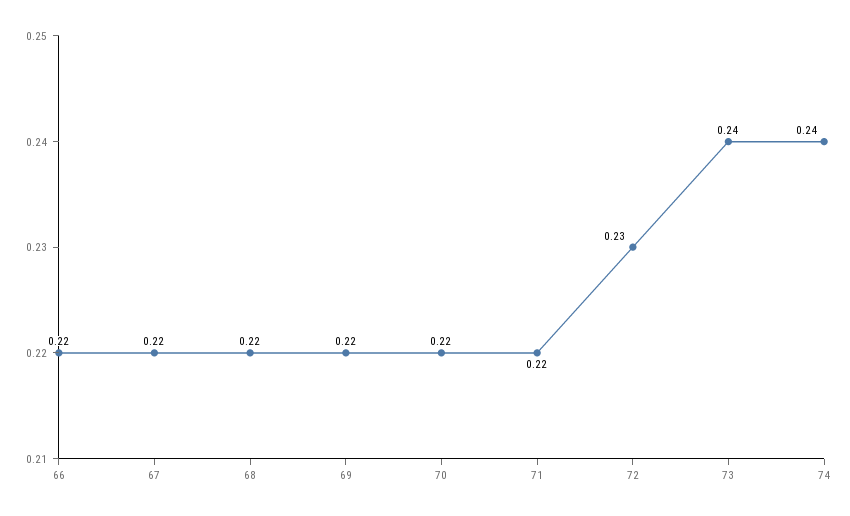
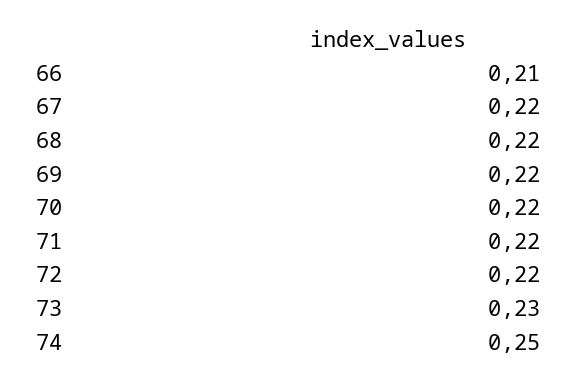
  {
-   "66": 0.22,
+   "66": 0.21,
    "67": 0.22,
    "68": 0.22,
    "69": 0.22,
    "70": 0.22,
    "71": 0.22,
-   "72": 0.23,
+   "72": 0.22,
-   "73": 0.24,
+   "73": 0.23,
-   "74": 0.24
+   "74": 0.25
  }

